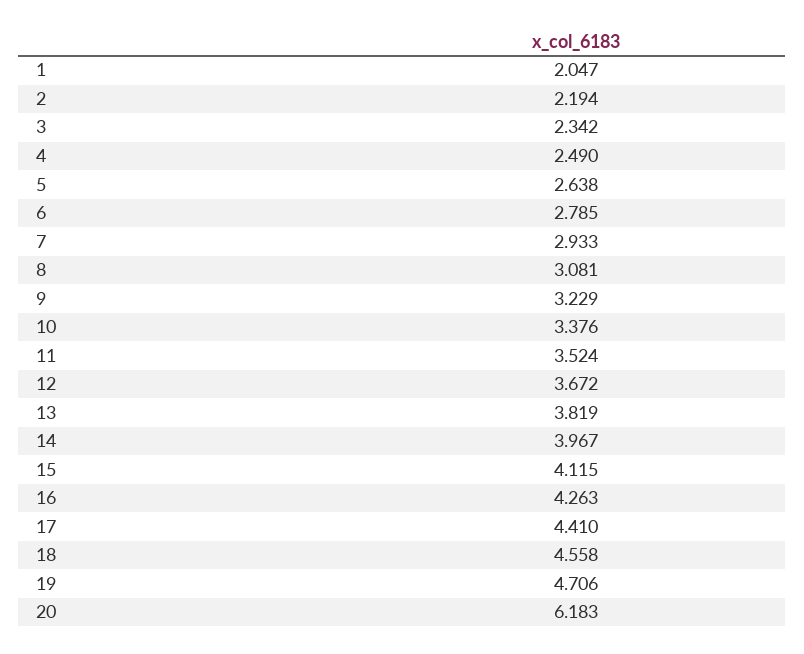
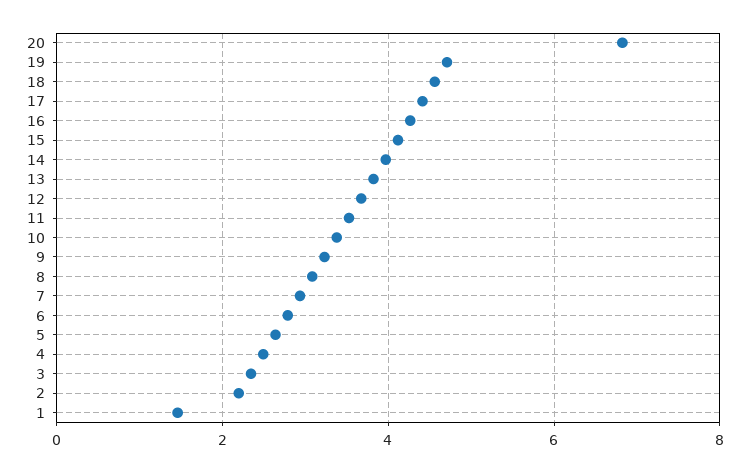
  {
-   "1": 2.047,
+   "1": 1.4,
    "2": 2.194,
    "3": 2.342,
    "4": 2.49,
    "5": 2.638,
    "6": 2.785,
    "7": 2.933,
    "8": 3.081,
    "9": 3.229,
    "10": 3.376,
    "11": 3.524,
    "12": 3.672,
    "13": 3.819,
    "14": 3.967,
    "15": 4.115,
    "16": 4.263,
    "17": 4.41,
    "18": 4.558,
    "19": 4.706,
-   "20": 6.183
+   "20": 6.8
  }

